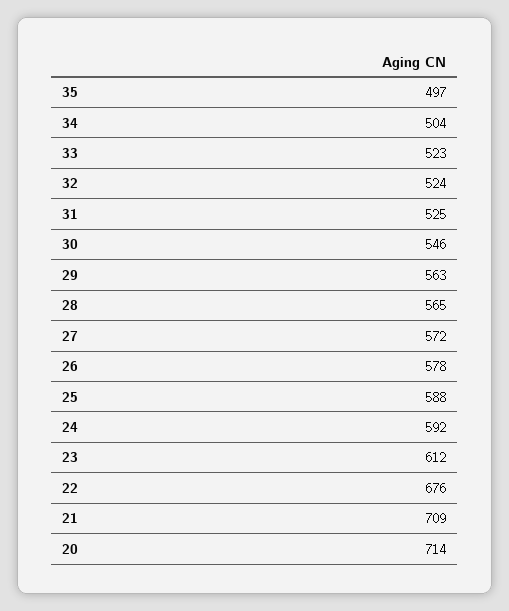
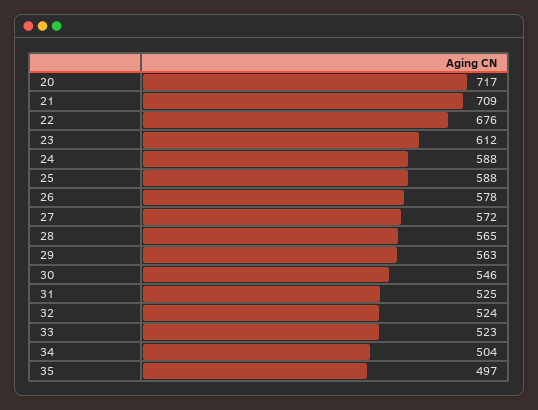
  {
    "35": 497,
    "34": 504,
    "33": 523,
    "32": 524,
    "31": 525,
    "30": 546,
    "29": 563,
    "28": 565,
    "27": 572,
    "26": 578,
    "25": 588,
-   "24": 592,
+   "24": 588,
    "23": 612,
    "22": 676,
    "21": 709,
-   "20": 714
+   "20": 717
  }

